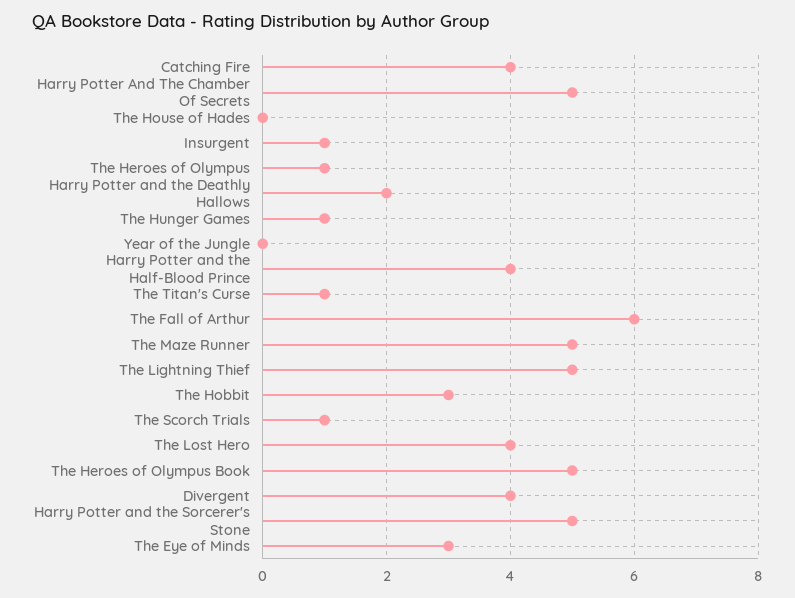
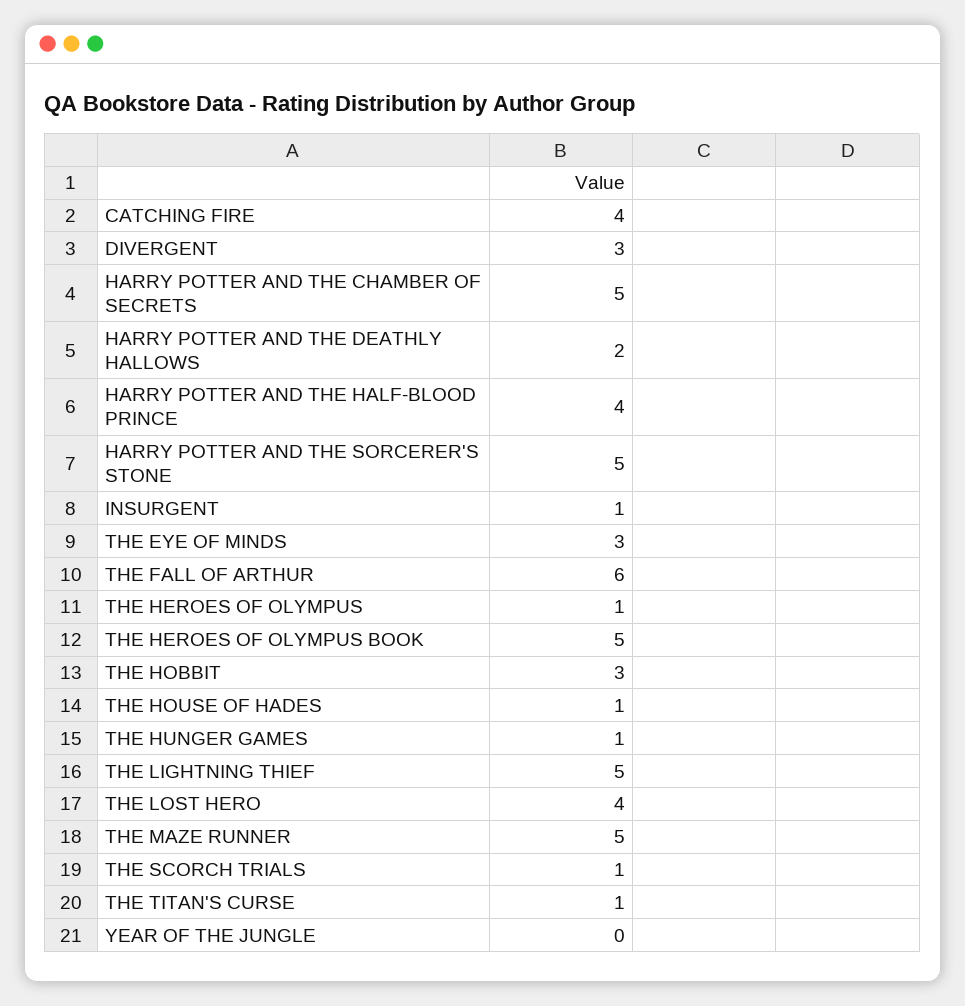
  {
    "Catching Fire": 4,
    "Harry Potter And The Chamber Of Secrets": 5,
-   "The House of Hades": 0,
+   "The House of Hades": 1,
    "Insurgent": 1,
    "The Heroes of Olympus": 1,
    "Harry Potter and the Deathly Hallows": 2,
    "The Hunger Games": 1,
    "Year of the Jungle": 0,
    "Harry Potter and the Half-Blood Prince": 4,
    "The Titan's Curse": 1,
    "The Fall of Arthur": 6,
    "The Maze Runner": 5,
    "The Lightning Thief": 5,
    "The Hobbit": 3,
    "The Scorch Trials": 1,
    "The Lost Hero": 4,
    "The Heroes of Olympus Book": 5,
-   "Divergent": 4,
+   "Divergent": 3,
    "Harry Potter and the Sorcerer's Stone": 5,
    "The Eye of Minds": 3
  }

